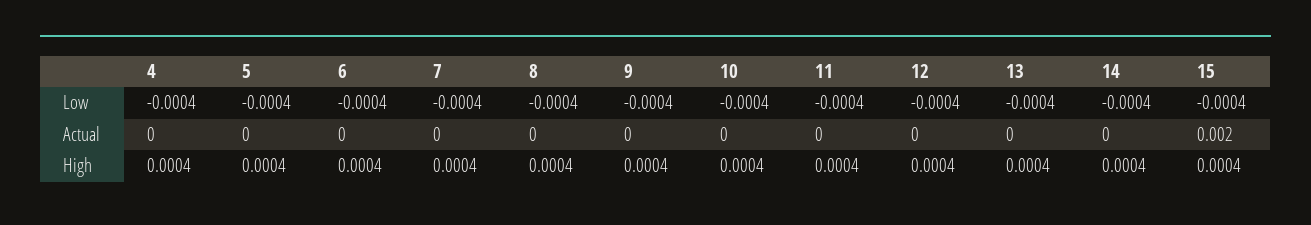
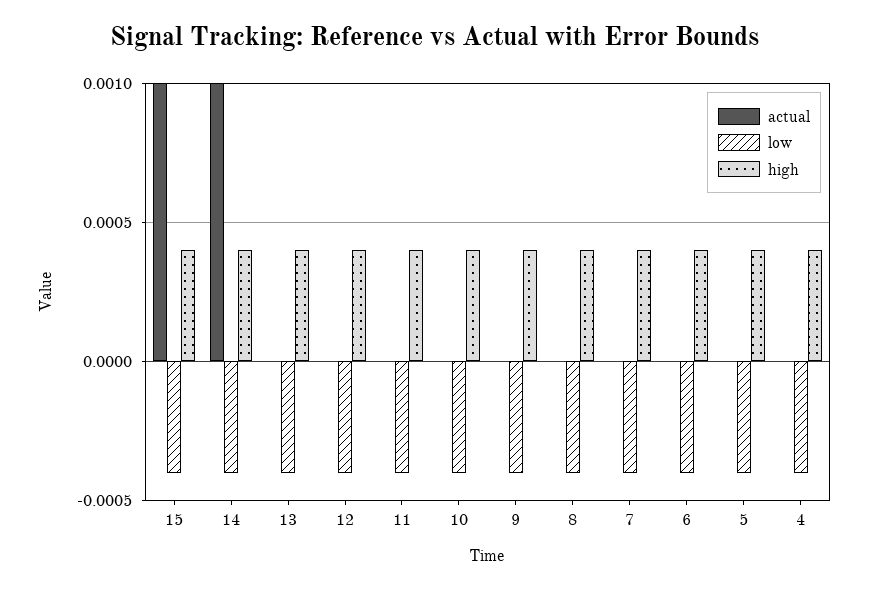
  {
    "Low": {
      "4": -0.0004,
      "5": -0.0004,
      "6": -0.0004,
      "7": -0.0004,
      "8": -0.0004,
      "9": -0.0004,
      "10": -0.0004,
      "11": -0.0004,
      "12": -0.0004,
      "13": -0.0004,
      "14": -0.0004,
      "15": -0.0004
    },
    "Actual": {
      "4": 0,
      "5": 0,
      "6": 0,
      "7": 0,
      "8": 0,
      "9": 0,
      "10": 0,
      "11": 0,
      "12": 0,
      "13": 0,
-     "14": 0,
+     "14": 0.001,
-     "15": 0.002
+     "15": 0.001
    },
    "High": {
      "4": 0.0004,
      "5": 0.0004,
      "6": 0.0004,
      "7": 0.0004,
      "8": 0.0004,
      "9": 0.0004,
      "10": 0.0004,
      "11": 0.0004,
      "12": 0.0004,
      "13": 0.0004,
      "14": 0.0004,
      "15": 0.0004
    }
  }

